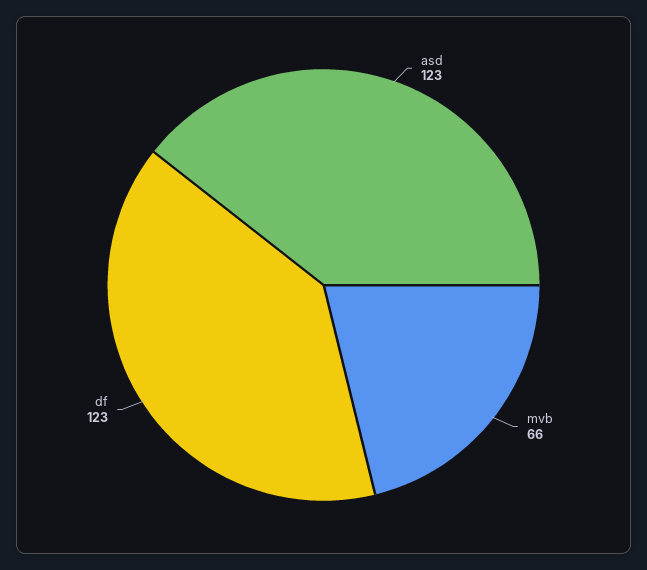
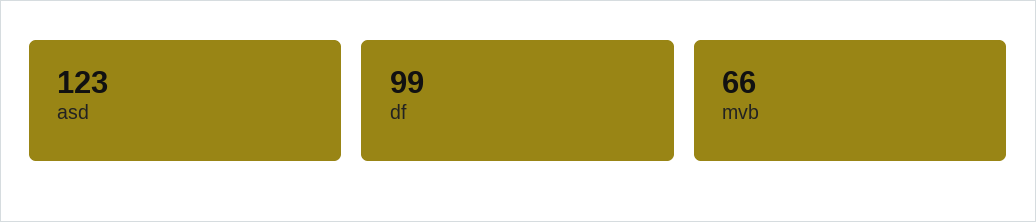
  {
    "asd": 123,
    "mvb": 66,
-   "df": 123
+   "df": 99
  }

